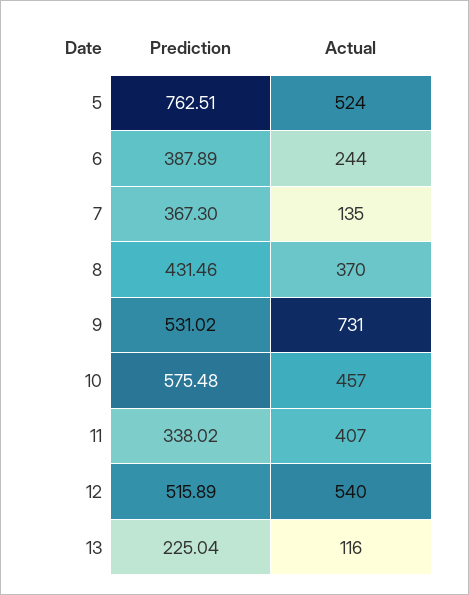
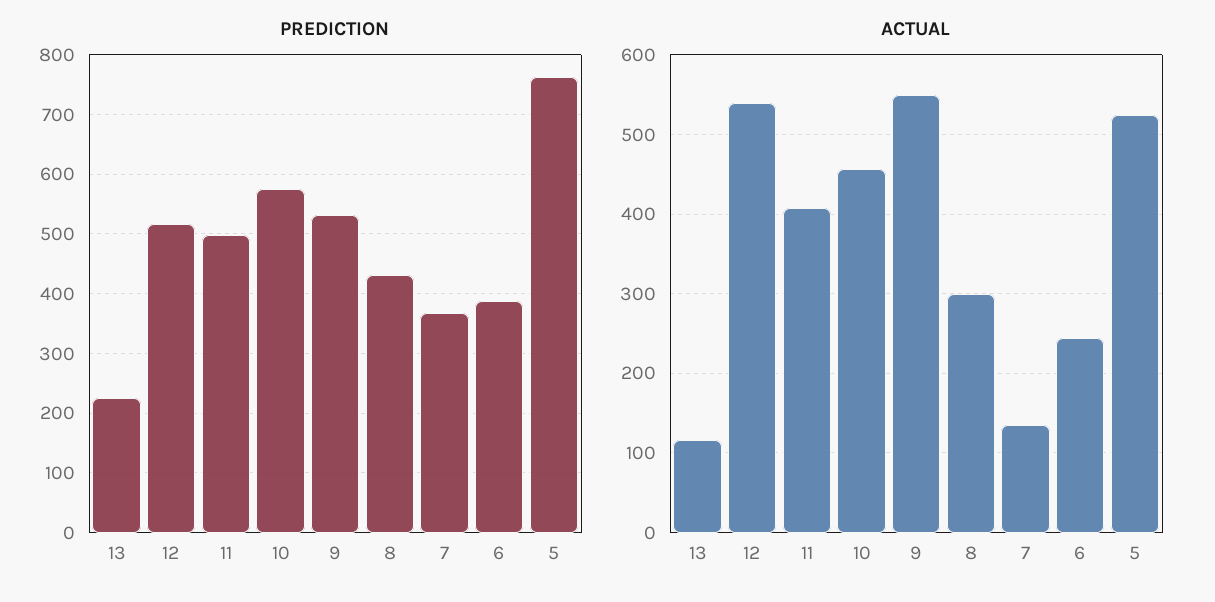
  {
    "Prediction": {
      "5": 762.51,
      "6": 387.89,
      "7": 367.3,
      "8": 431.46,
      "9": 531.02,
      "10": 575.48,
-     "11": 338.02,
+     "11": 500,
      "12": 515.89,
      "13": 225.04
    },
    "Actual": {
      "5": 524,
      "6": 244,
      "7": 135,
-     "8": 370,
+     "8": 300,
-     "9": 731,
+     "9": 550,
      "10": 457,
      "11": 407,
      "12": 540,
      "13": 116
    }
  }

